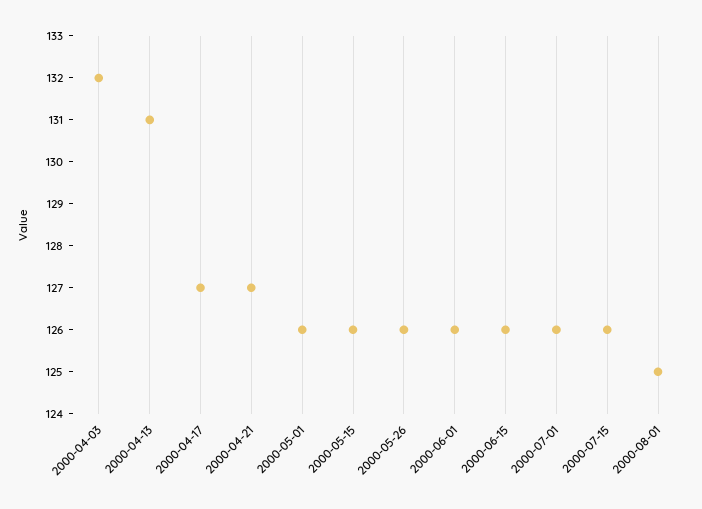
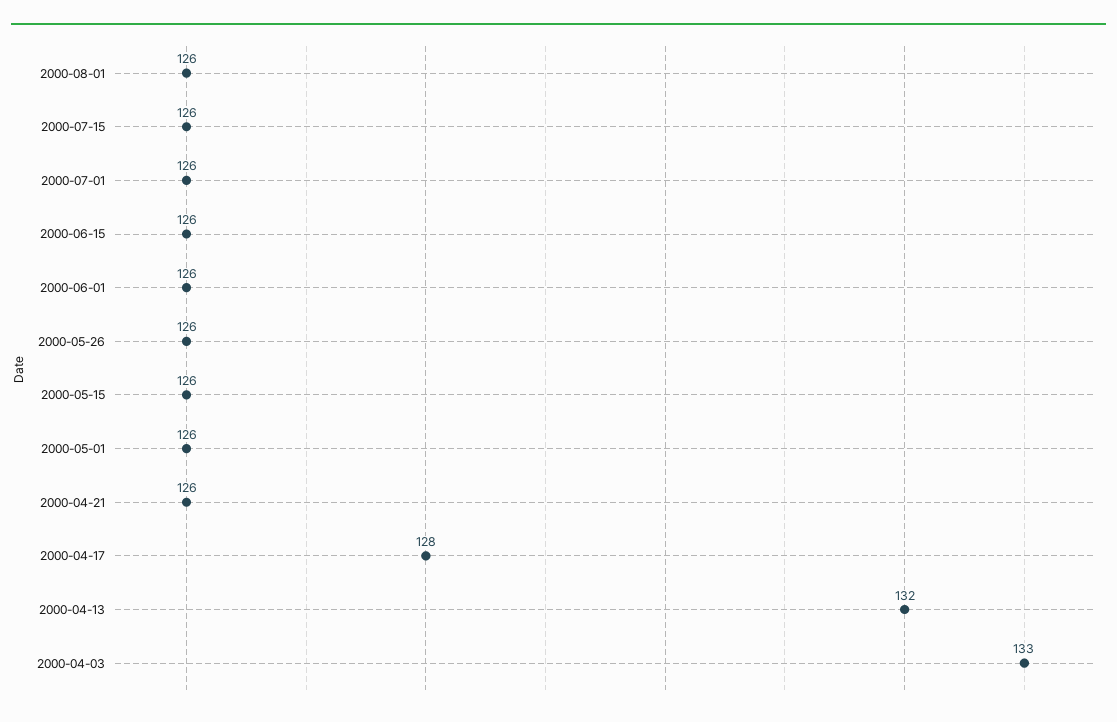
  {
-   "2000-04-03": 132,
+   "2000-04-03": 133,
-   "2000-04-13": 131,
+   "2000-04-13": 132,
-   "2000-04-17": 127,
+   "2000-04-17": 128,
-   "2000-04-21": 127,
+   "2000-04-21": 126,
    "2000-05-01": 126,
    "2000-05-15": 126,
    "2000-05-26": 126,
    "2000-06-01": 126,
    "2000-06-15": 126,
    "2000-07-01": 126,
    "2000-07-15": 126,
-   "2000-08-01": 125
+   "2000-08-01": 126
  }

